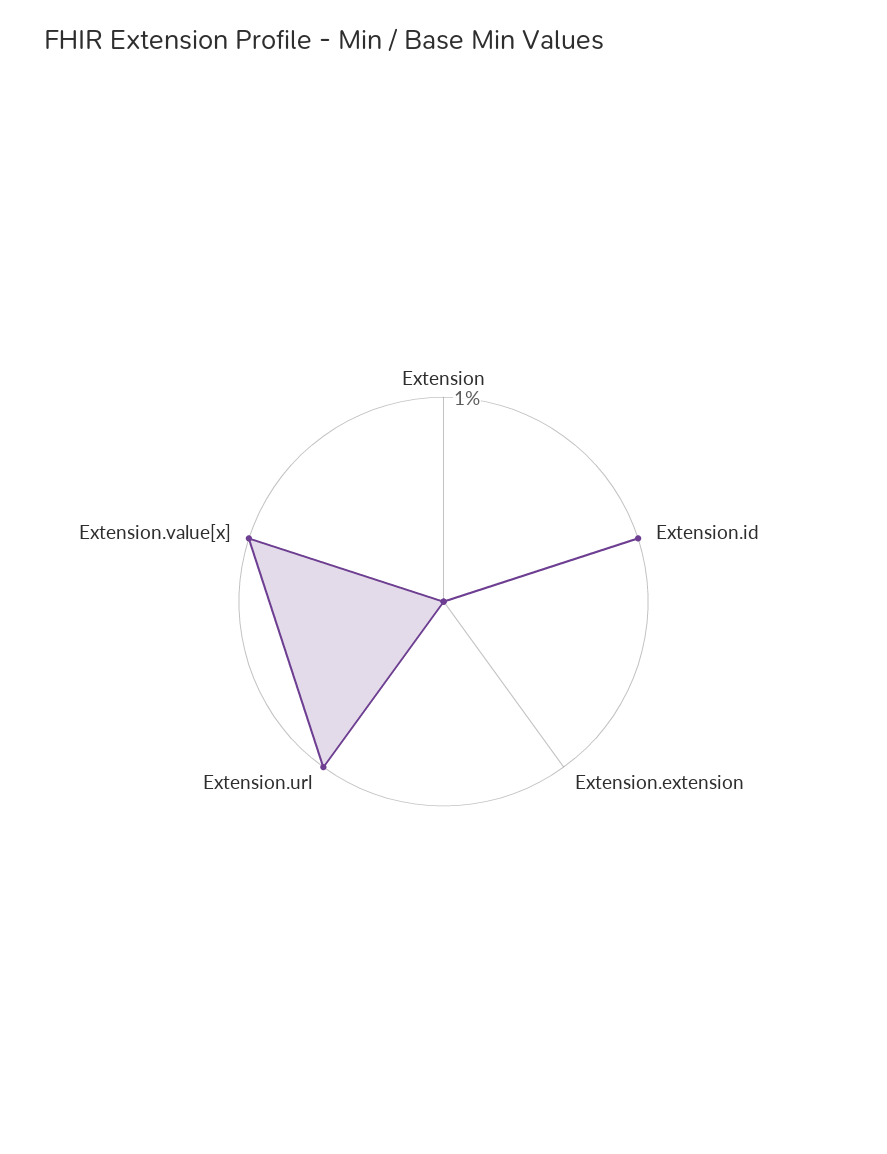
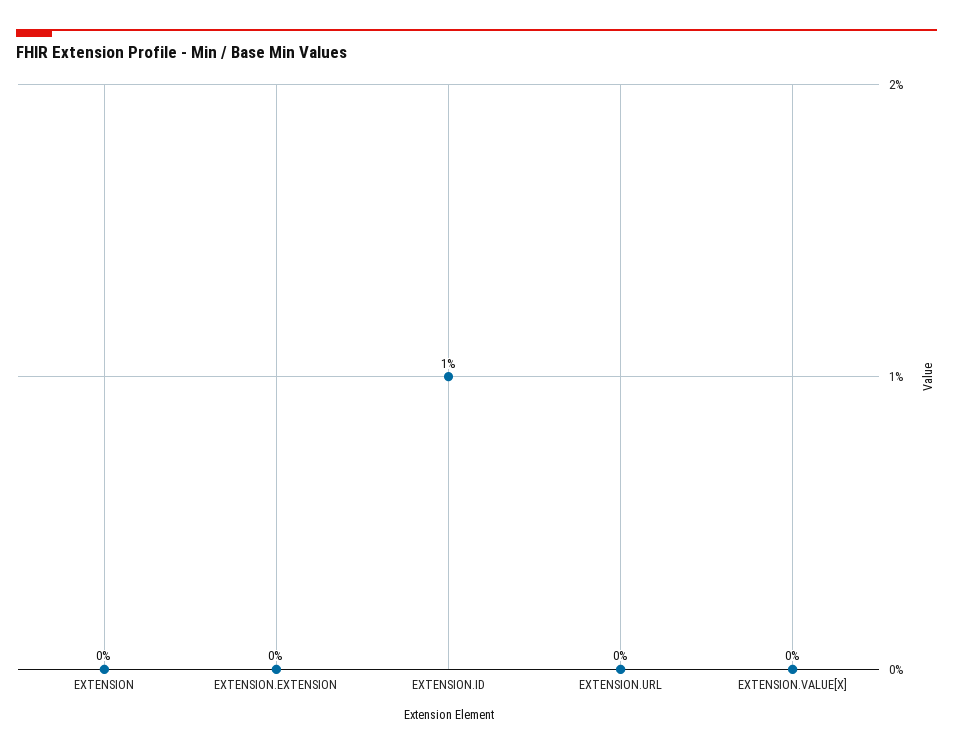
  {
    "Extension": 0,
    "Extension.id": 1,
    "Extension.extension": 0,
-   "Extension.url": 1,
+   "Extension.url": 0,
-   "Extension.value[x]": 1
+   "Extension.value[x]": 0
  }

